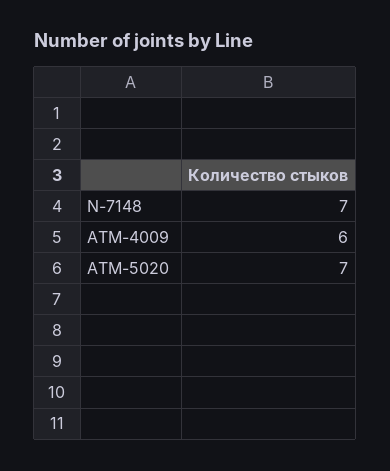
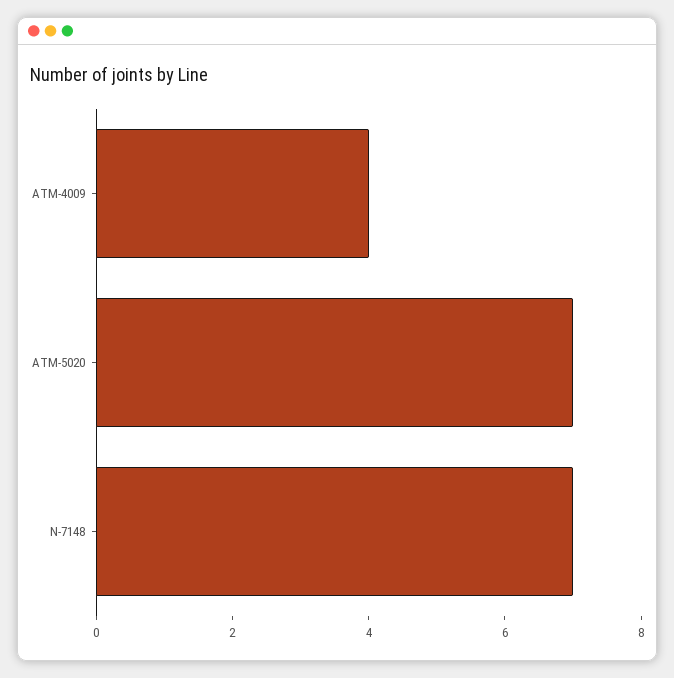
  {
    "N-7148": 7,
-   "ATM-4009": 6,
+   "ATM-4009": 4,
    "ATM-5020": 7
  }

